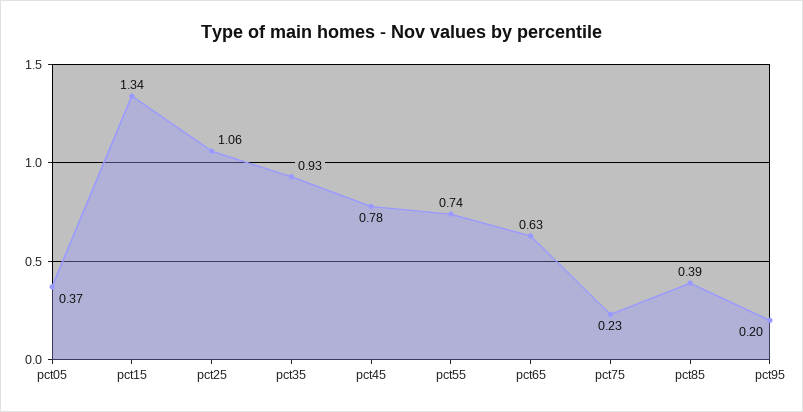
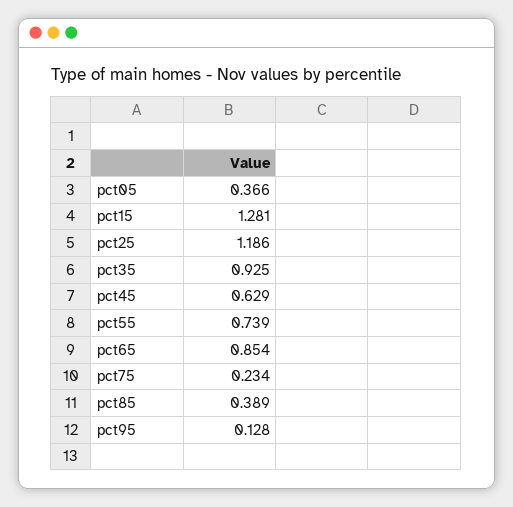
  {
    "pct05": 0.366,
-   "pct15": 1.34,
+   "pct15": 1.281,
-   "pct25": 1.06,
+   "pct25": 1.186,
    "pct35": 0.925,
-   "pct45": 0.78,
+   "pct45": 0.629,
    "pct55": 0.739,
-   "pct65": 0.63,
+   "pct65": 0.854,
    "pct75": 0.234,
    "pct85": 0.389,
-   "pct95": 0.2
+   "pct95": 0.128
  }

